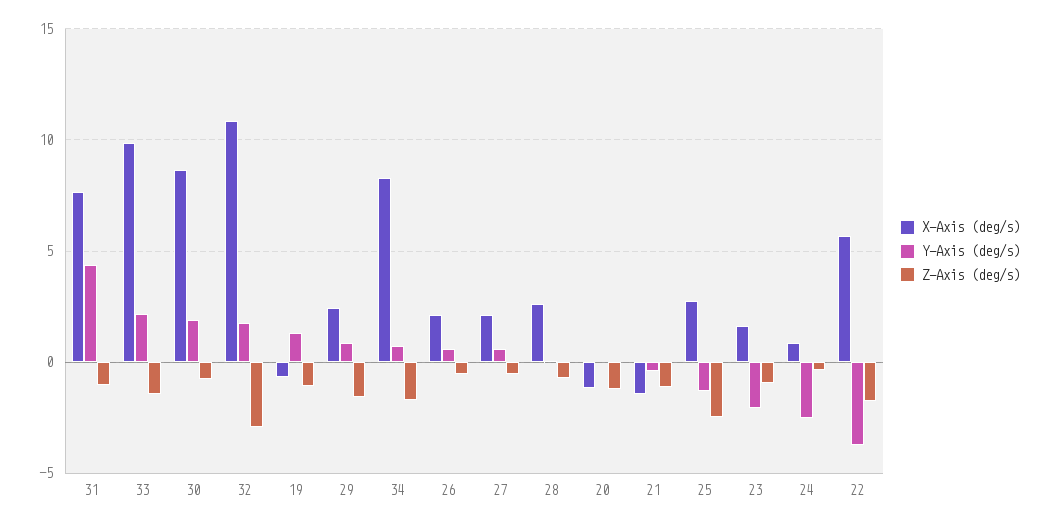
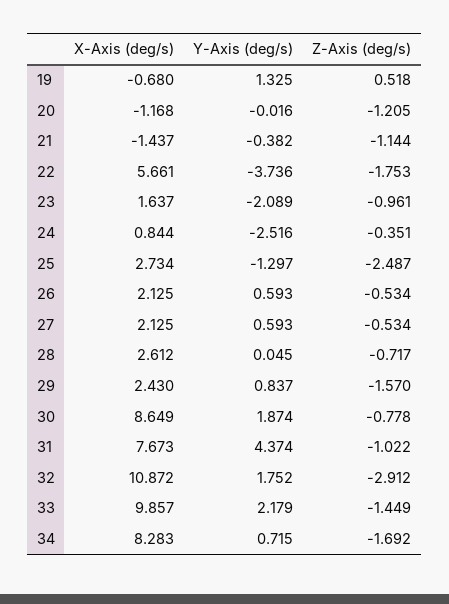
  {
    "X-Axis (deg/s)": {
      "31": 7.673,
      "33": 9.857,
      "30": 8.649,
      "32": 10.872,
      "19": -0.68,
      "29": 2.43,
      "34": 8.283,
      "26": 2.125,
      "27": 2.125,
      "28": 2.612,
      "20": -1.168,
      "21": -1.437,
      "25": 2.734,
      "23": 1.637,
      "24": 0.844,
      "22": 5.661
    },
    "Y-Axis (deg/s)": {
      "31": 4.374,
      "33": 2.179,
      "30": 1.874,
      "32": 1.752,
      "19": 1.325,
      "29": 0.837,
      "34": 0.715,
      "26": 0.593,
      "27": 0.593,
      "28": 0.045,
      "20": -0.016,
      "21": -0.382,
      "25": -1.297,
      "23": -2.089,
      "24": -2.516,
      "22": -3.736
    },
    "Z-Axis (deg/s)": {
      "31": -1.022,
      "33": -1.449,
      "30": -0.778,
      "32": -2.912,
-     "19": -1,
+     "19": 0.518,
      "29": -1.57,
      "34": -1.692,
      "26": -0.534,
      "27": -0.534,
      "28": -0.717,
      "20": -1.205,
      "21": -1.144,
      "25": -2.487,
      "23": -0.961,
      "24": -0.351,
      "22": -1.753
    }
  }

